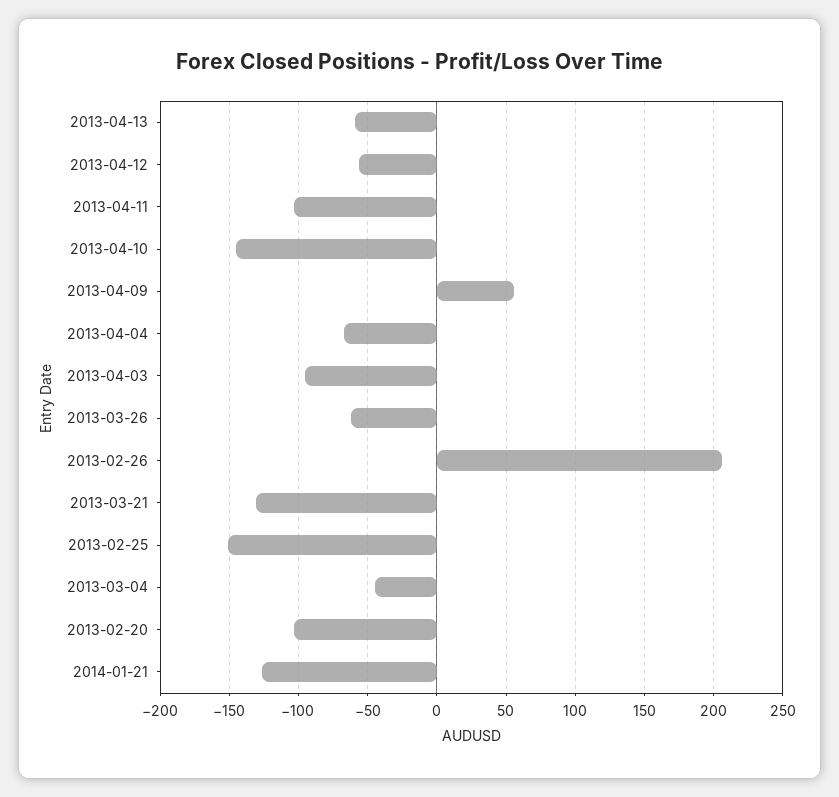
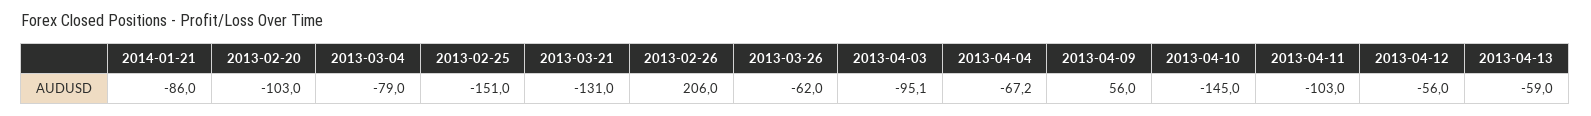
  {
    "2013-04-13": -59,
    "2013-04-12": -56,
    "2013-04-11": -103,
    "2013-04-10": -145,
    "2013-04-09": 56,
    "2013-04-04": -67.2,
    "2013-04-03": -95.1,
    "2013-03-26": -62,
    "2013-02-26": 206,
    "2013-03-21": -131,
    "2013-02-25": -151,
-   "2013-03-04": -45,
+   "2013-03-04": -79,
    "2013-02-20": -103,
-   "2014-01-21": -125
+   "2014-01-21": -86
  }

